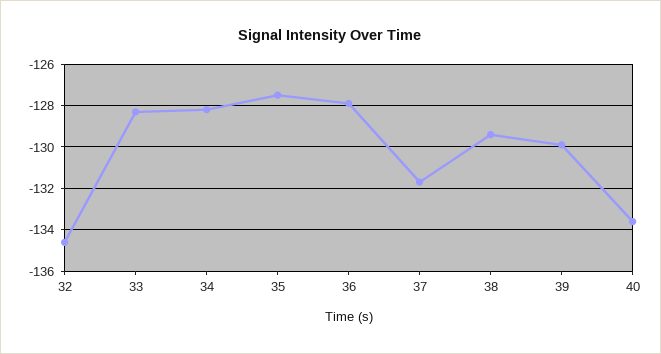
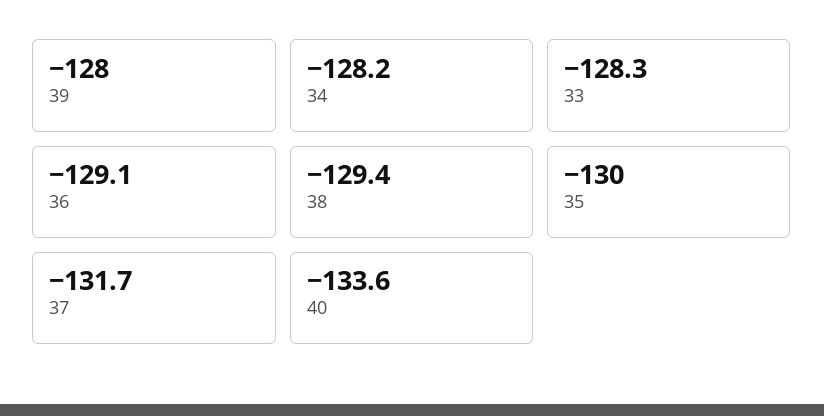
  {
-   "32": -134.5,
    "33": -128.3,
    "34": -128.2,
-   "35": -127.5,
+   "35": -130,
-   "36": -128,
+   "36": -129.1,
    "37": -131.7,
    "38": -129.4,
-   "39": -130,
+   "39": -128,
    "40": -133.6
  }

